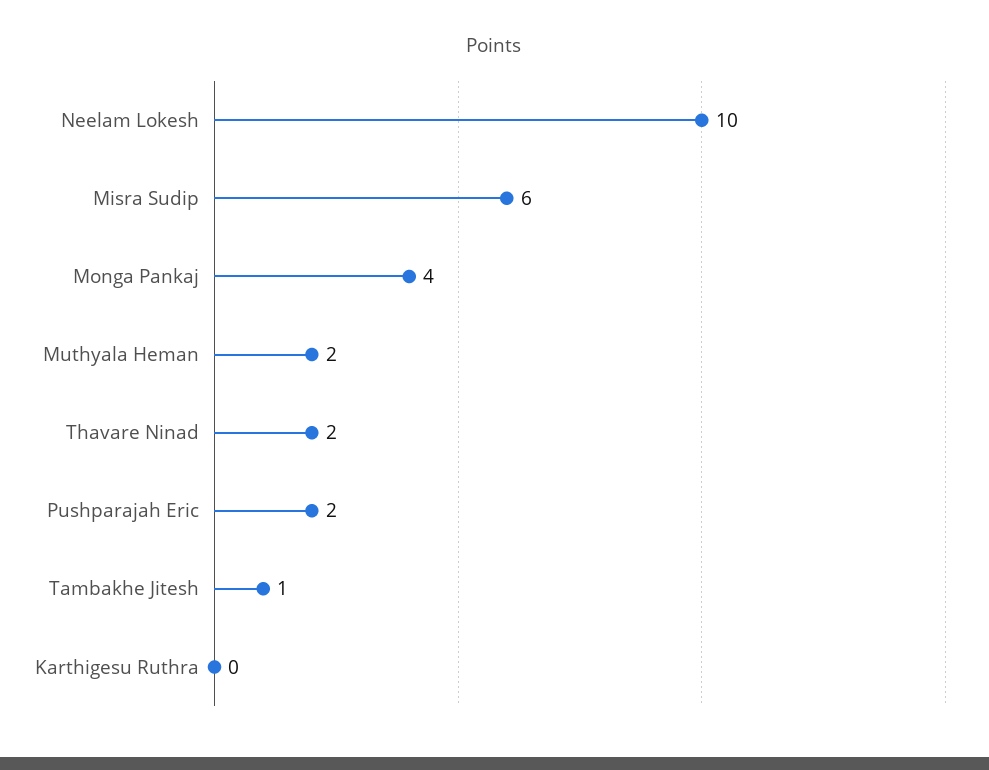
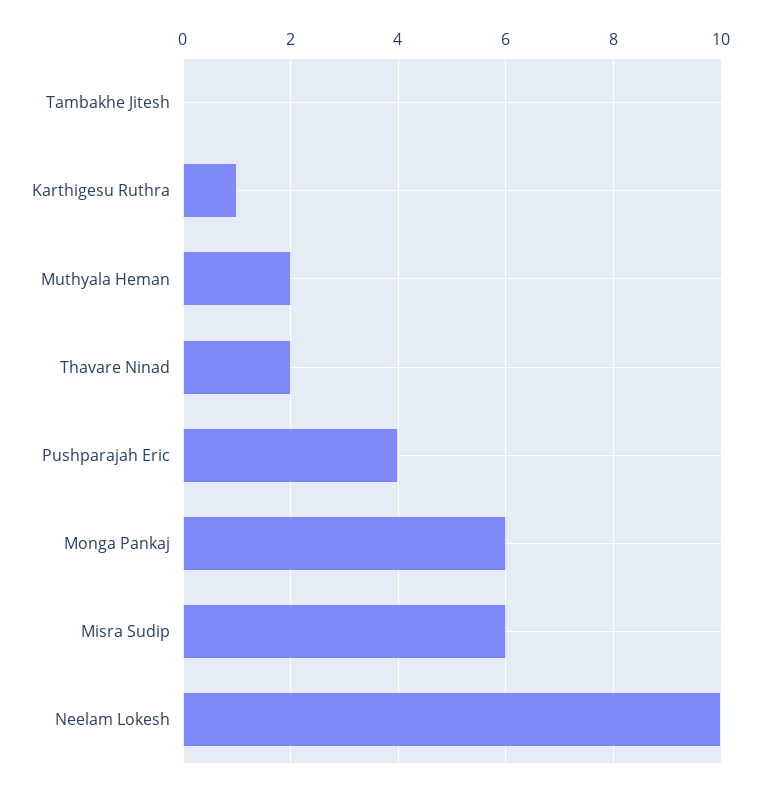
  {
    "Neelam Lokesh": 10,
    "Misra Sudip": 6,
-   "Monga Pankaj": 4,
+   "Monga Pankaj": 6,
    "Muthyala Heman": 2,
    "Thavare Ninad": 2,
-   "Pushparajah Eric": 2,
+   "Pushparajah Eric": 4,
-   "Tambakhe Jitesh": 1,
+   "Tambakhe Jitesh": 0,
-   "Karthigesu Ruthra": 0
+   "Karthigesu Ruthra": 1
  }

